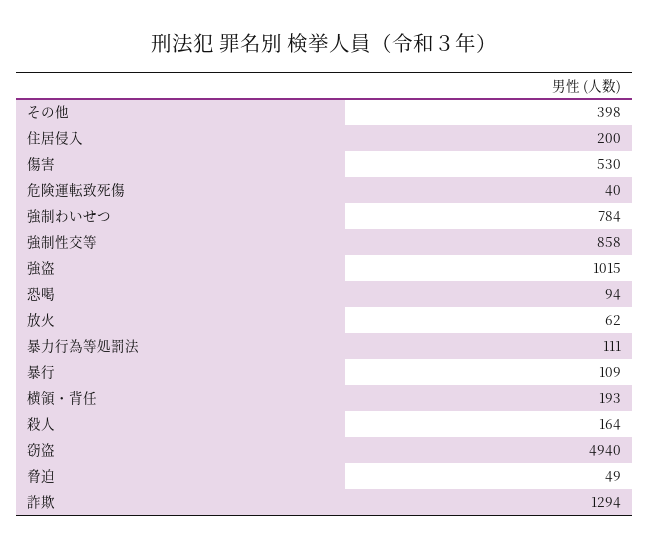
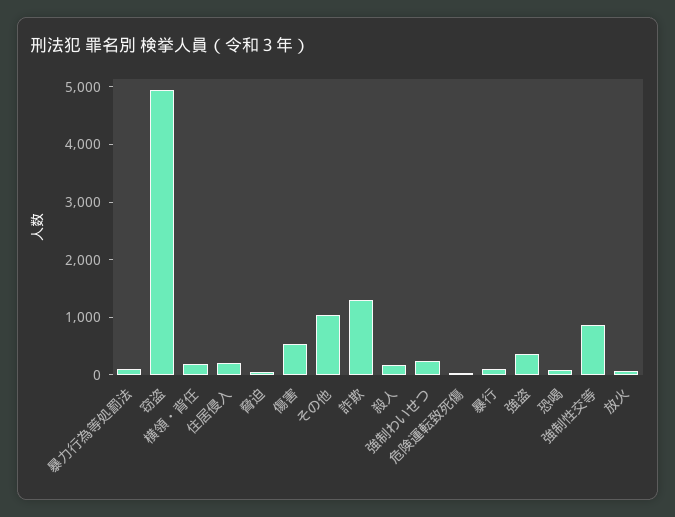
  {
-   "その他": 398,
+   "その他": 1000,
    "住居侵入": 200,
    "傷害": 530,
    "危険運転致死傷": 40,
-   "強制わいせつ": 784,
+   "強制わいせつ": 200,
    "強制性交等": 858,
-   "強盗": 1015,
+   "強盗": 400,
    "恐喝": 94,
    "放火": 62,
    "暴力行為等処罰法": 111,
    "暴行": 109,
    "横領・背任": 193,
    "殺人": 164,
    "窃盗": 4940,
    "脅迫": 49,
    "詐欺": 1294
  }

